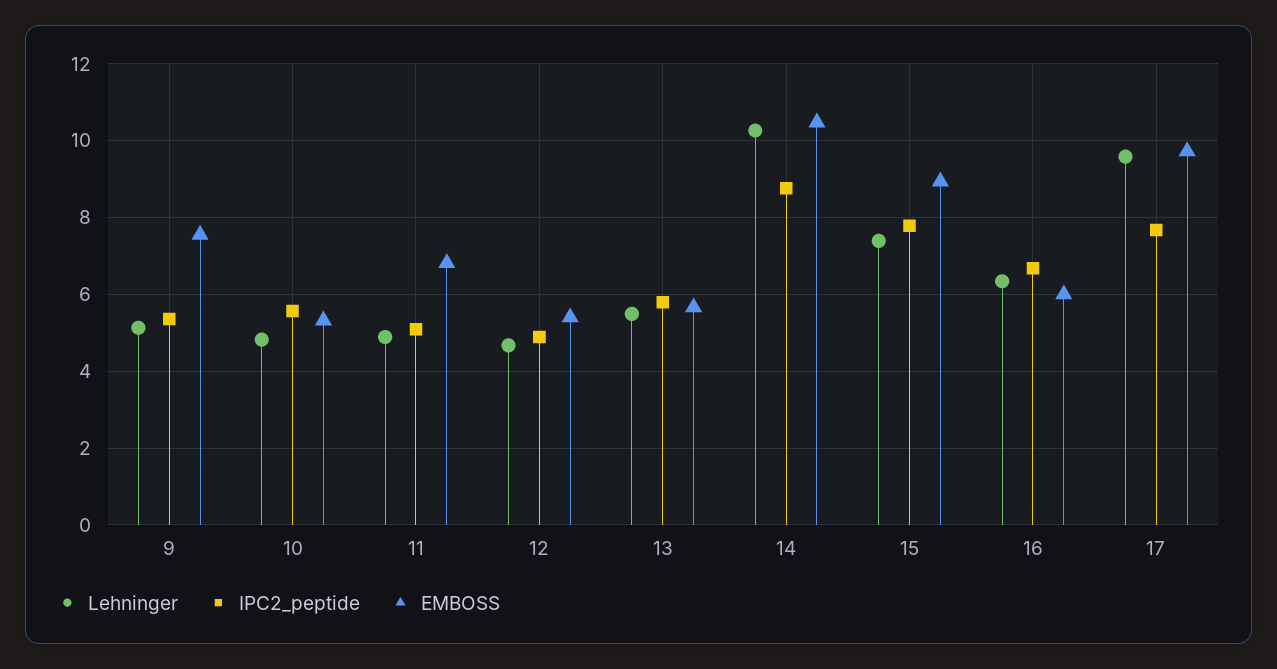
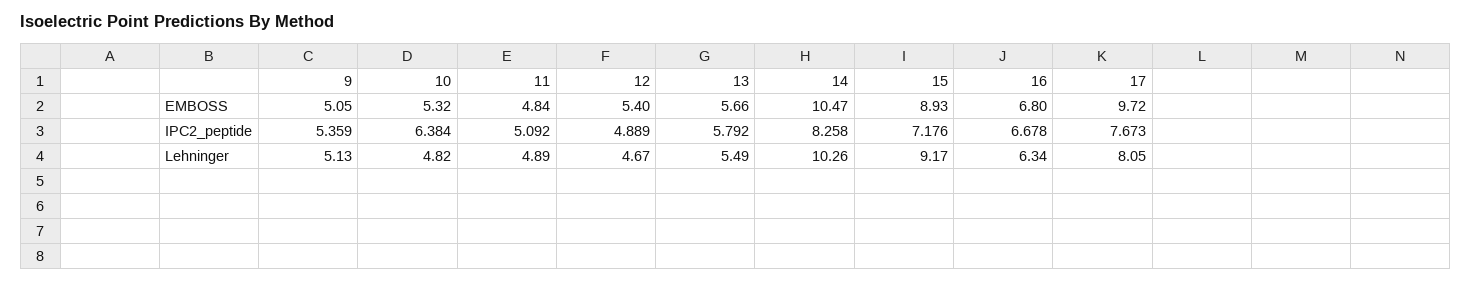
  {
    "Lehninger": {
      "9": 5.13,
      "10": 4.82,
      "11": 4.89,
      "12": 4.67,
      "13": 5.49,
      "14": 10.26,
-     "15": 7.4,
+     "15": 9.17,
      "16": 6.34,
-     "17": 9.6
+     "17": 8.05
    },
    "IPC2_peptide": {
      "9": 5.359,
-     "10": 5.6,
+     "10": 6.384,
      "11": 5.092,
      "12": 4.889,
      "13": 5.792,
-     "14": 8.8,
+     "14": 8.258,
-     "15": 7.8,
+     "15": 7.176,
      "16": 6.678,
      "17": 7.673
    },
    "EMBOSS": {
-     "9": 7.6,
+     "9": 5.05,
      "10": 5.32,
-     "11": 6.8,
+     "11": 4.84,
      "12": 5.4,
      "13": 5.66,
      "14": 10.47,
      "15": 8.93,
-     "16": 6,
+     "16": 6.8,
      "17": 9.72
    }
  }

